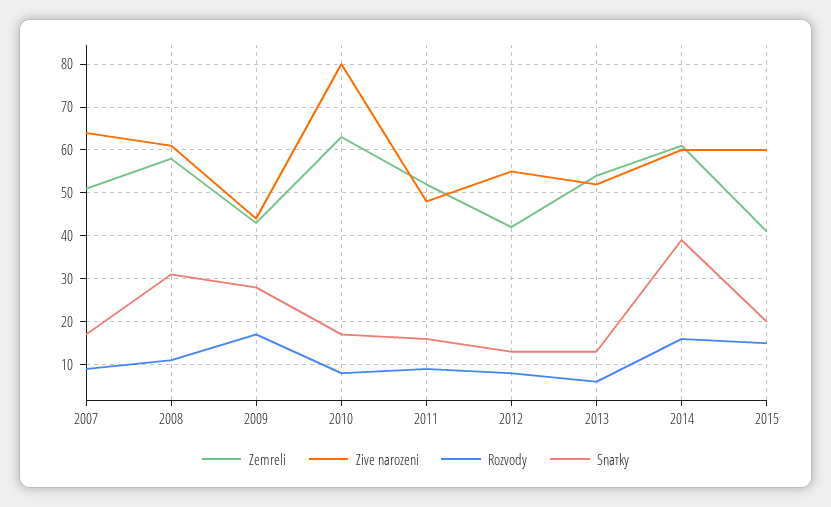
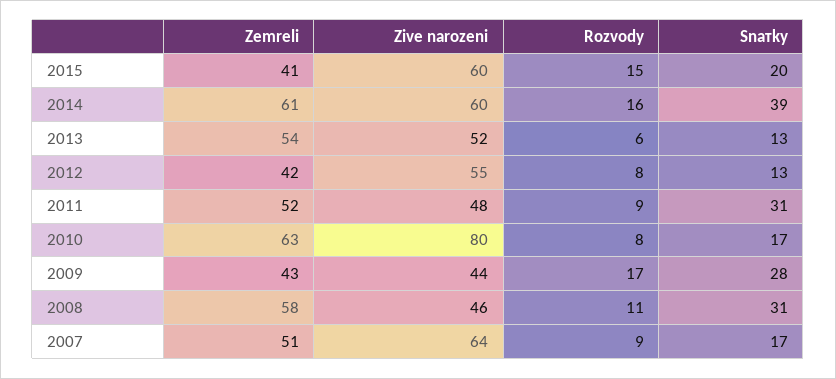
  {
    "Zemreli": {
      "2007": 51,
      "2008": 58,
      "2009": 43,
      "2010": 63,
      "2011": 52,
      "2012": 42,
      "2013": 54,
      "2014": 61,
      "2015": 41
    },
    "Zive narozeni": {
      "2007": 64,
-     "2008": 60,
+     "2008": 46,
      "2009": 44,
      "2010": 80,
      "2011": 48,
      "2012": 55,
      "2013": 52,
      "2014": 60,
      "2015": 60
    },
    "Rozvody": {
      "2007": 9,
      "2008": 11,
      "2009": 17,
      "2010": 8,
      "2011": 9,
      "2012": 8,
      "2013": 6,
      "2014": 16,
      "2015": 15
    },
    "Snатky": {
      "2007": 17,
      "2008": 31,
      "2009": 28,
      "2010": 17,
-     "2011": 15,
+     "2011": 31,
      "2012": 13,
      "2013": 13,
      "2014": 39,
      "2015": 20
    }
  }

